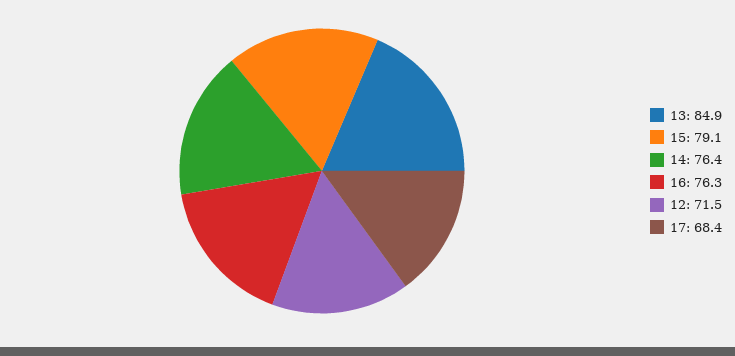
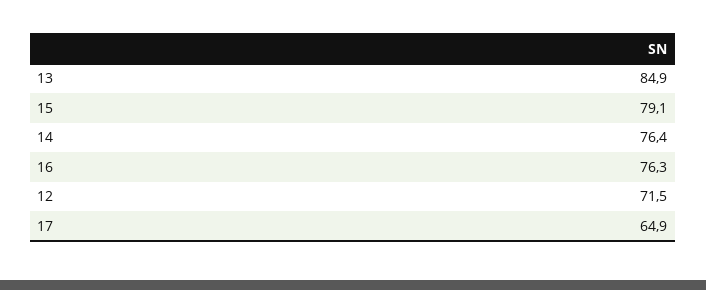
  {
    "13": 84.9,
    "15": 79.1,
    "14": 76.4,
    "16": 76.3,
    "12": 71.5,
-   "17": 68.4
+   "17": 64.9
  }

